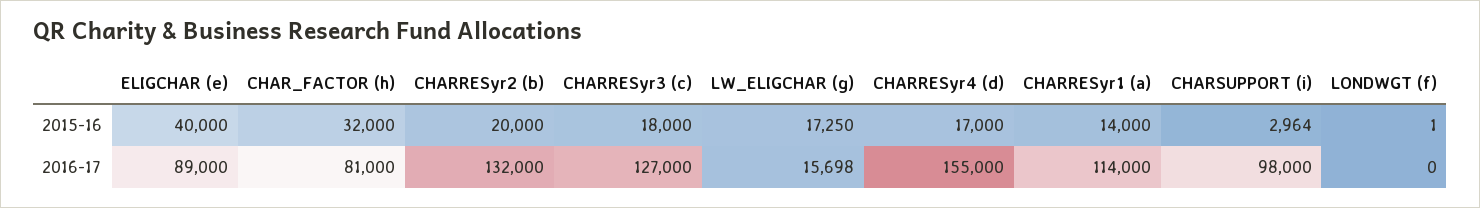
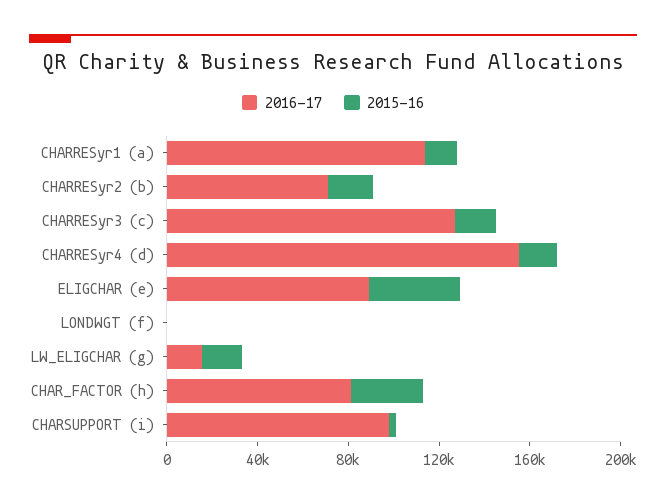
  {
    "2015-16": {
      "ELIGCHAR (e)": 40000,
      "CHAR_FACTOR (h)": 32000,
      "CHARRESyr2 (b)": 20000,
      "CHARRESyr3 (c)": 18000,
      "LW_ELIGCHAR (g)": 17250,
      "CHARRESyr4 (d)": 17000,
      "CHARRESyr1 (a)": 14000,
      "CHARSUPPORT (i)": 2964,
      "LONDWGT (f)": 1
    },
    "2016-17": {
      "ELIGCHAR (e)": 89000,
      "CHAR_FACTOR (h)": 81000,
-     "CHARRESyr2 (b)": 132000,
+     "CHARRESyr2 (b)": 70000,
      "CHARRESyr3 (c)": 127000,
      "LW_ELIGCHAR (g)": 15698,
      "CHARRESyr4 (d)": 155000,
      "CHARRESyr1 (a)": 114000,
      "CHARSUPPORT (i)": 98000,
      "LONDWGT (f)": 0
    }
  }

